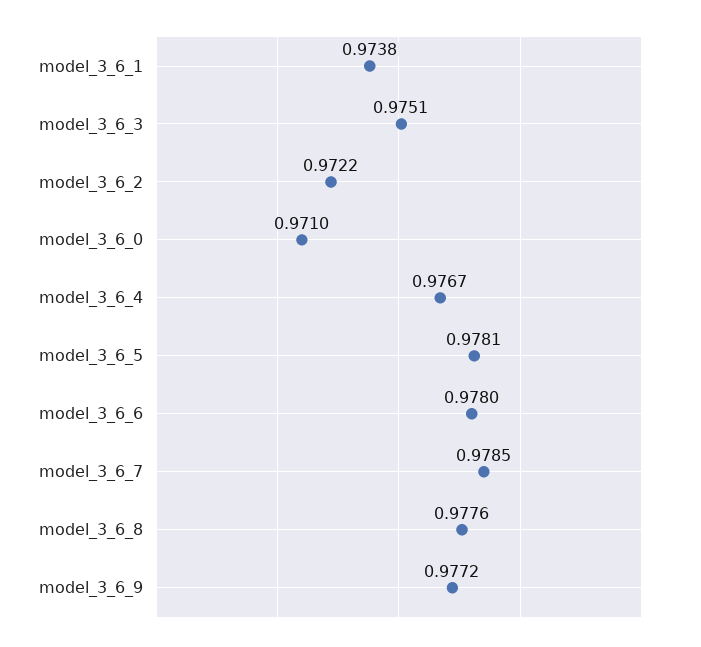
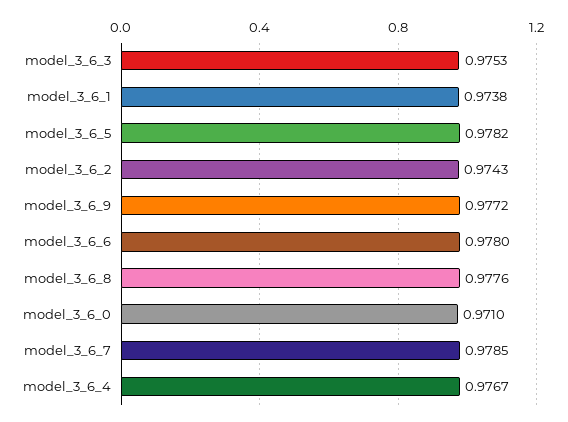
  {
    "model_3_6_1": 0.9738,
-   "model_3_6_3": 0.9751,
+   "model_3_6_3": 0.9753,
-   "model_3_6_2": 0.9722,
+   "model_3_6_2": 0.9743,
    "model_3_6_0": 0.971,
    "model_3_6_4": 0.9767,
-   "model_3_6_5": 0.9781,
+   "model_3_6_5": 0.9782,
    "model_3_6_6": 0.978,
    "model_3_6_7": 0.9785,
    "model_3_6_8": 0.9776,
    "model_3_6_9": 0.9772
  }

